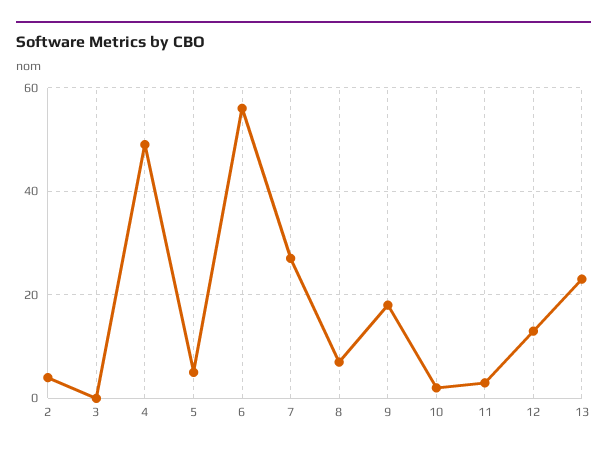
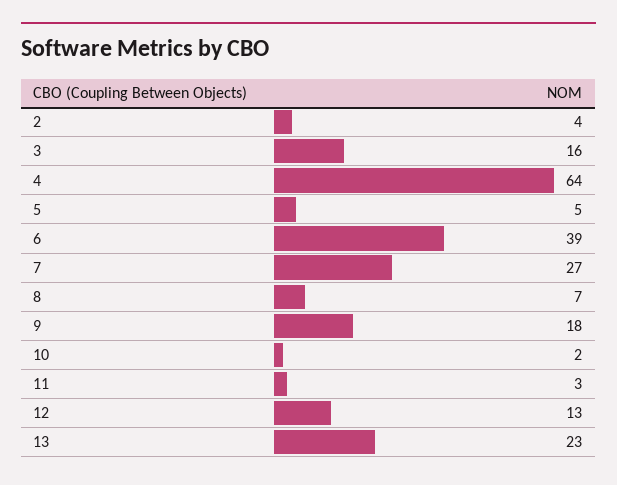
  {
    "2": 4,
-   "3": 0,
+   "3": 16,
-   "4": 50,
+   "4": 64,
    "5": 5,
-   "6": 55,
+   "6": 39,
    "7": 27,
    "8": 7,
    "9": 18,
    "10": 2,
    "11": 3,
    "12": 13,
    "13": 23
  }

